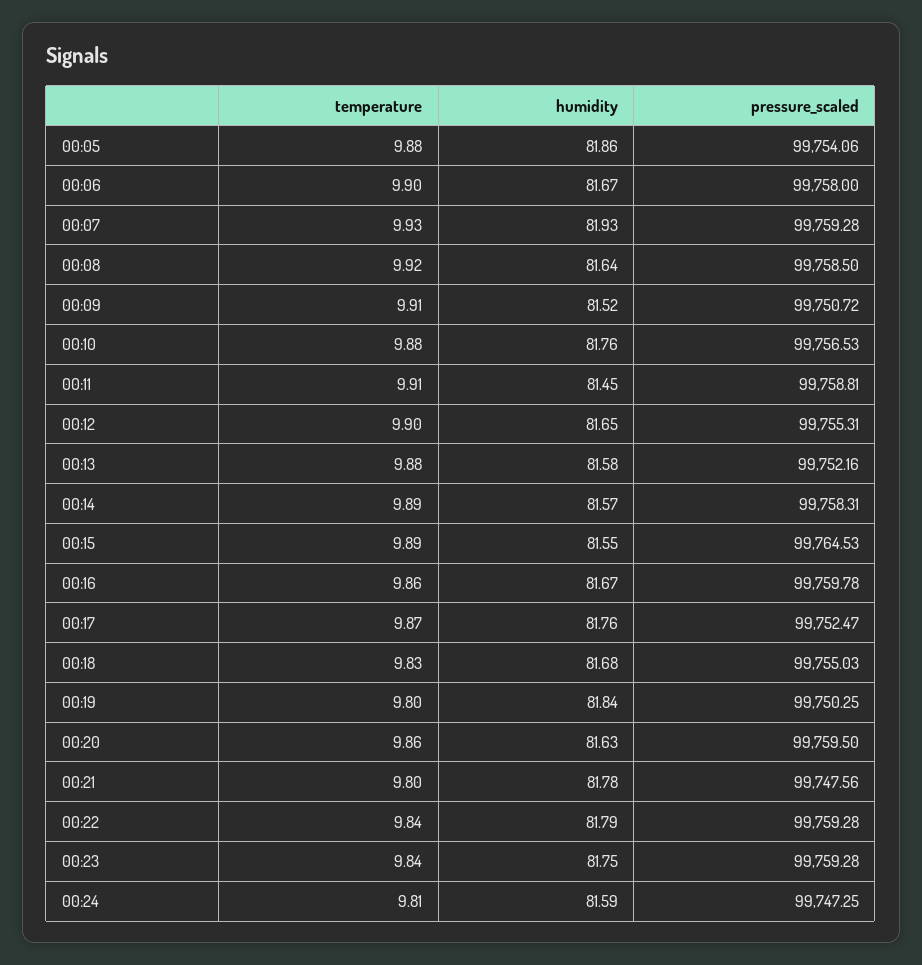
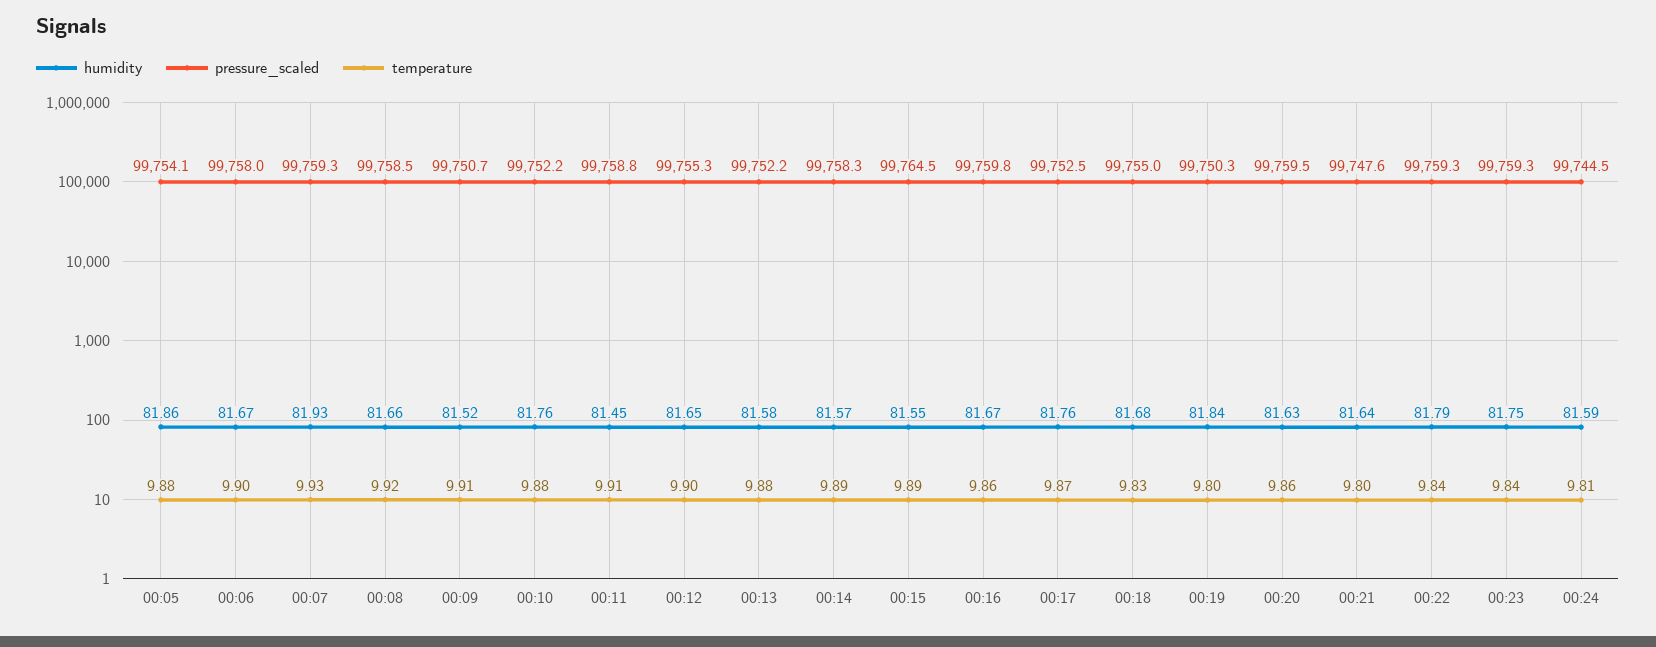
  {
    "temperature": {
      "00:05": 9.88,
      "00:06": 9.9,
      "00:07": 9.93,
      "00:08": 9.92,
      "00:09": 9.91,
      "00:10": 9.88,
      "00:11": 9.91,
      "00:12": 9.9,
      "00:13": 9.88,
      "00:14": 9.89,
      "00:15": 9.89,
      "00:16": 9.86,
      "00:17": 9.87,
      "00:18": 9.83,
      "00:19": 9.8,
      "00:20": 9.86,
      "00:21": 9.8,
      "00:22": 9.84,
      "00:23": 9.84,
      "00:24": 9.81
    },
    "humidity": {
      "00:05": 81.86,
      "00:06": 81.67,
      "00:07": 81.93,
-     "00:08": 81.64,
+     "00:08": 81.66,
      "00:09": 81.52,
      "00:10": 81.76,
      "00:11": 81.45,
      "00:12": 81.65,
      "00:13": 81.58,
      "00:14": 81.57,
      "00:15": 81.55,
      "00:16": 81.67,
      "00:17": 81.76,
      "00:18": 81.68,
      "00:19": 81.84,
      "00:20": 81.63,
-     "00:21": 81.78,
+     "00:21": 81.64,
      "00:22": 81.79,
      "00:23": 81.75,
      "00:24": 81.59
    },
    "pressure_scaled": {
      "00:05": 99754.06,
      "00:06": 99758,
      "00:07": 99759.28,
      "00:08": 99758.5,
      "00:09": 99750.72,
-     "00:10": 99756.53,
+     "00:10": 99752.2,
      "00:11": 99758.81,
      "00:12": 99755.31,
      "00:13": 99752.16,
      "00:14": 99758.31,
      "00:15": 99764.53,
      "00:16": 99759.78,
      "00:17": 99752.47,
      "00:18": 99755.03,
      "00:19": 99750.25,
      "00:20": 99759.5,
      "00:21": 99747.56,
      "00:22": 99759.28,
      "00:23": 99759.28,
-     "00:24": 99747.25
+     "00:24": 99744.5
    }
  }

